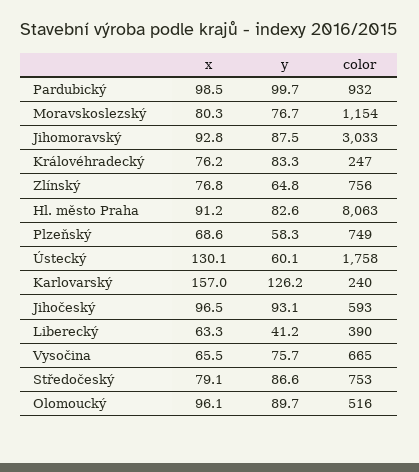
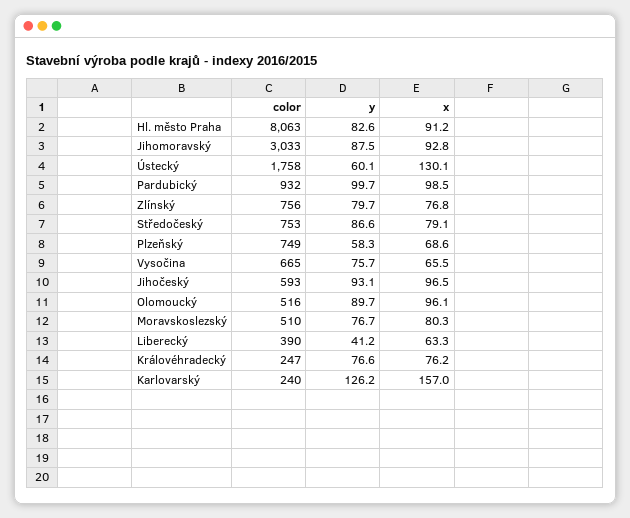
  {
    "x": {
      "Pardubický": 98.5,
      "Moravskoslezský": 80.3,
      "Jihomoravský": 92.8,
      "Královéhradecký": 76.2,
      "Zlínský": 76.8,
      "Hl. město Praha": 91.2,
      "Plzeňský": 68.6,
      "Ústecký": 130.1,
      "Karlovarský": 157,
      "Jihočeský": 96.5,
      "Liberecký": 63.3,
      "Vysočina": 65.5,
      "Středočeský": 79.1,
      "Olomoucký": 96.1
    },
    "y": {
      "Pardubický": 99.7,
      "Moravskoslezský": 76.7,
      "Jihomoravský": 87.5,
-     "Královéhradecký": 83.3,
+     "Královéhradecký": 76.6,
-     "Zlínský": 64.8,
+     "Zlínský": 79.7,
      "Hl. město Praha": 82.6,
      "Plzeňský": 58.3,
      "Ústecký": 60.1,
      "Karlovarský": 126.2,
      "Jihočeský": 93.1,
      "Liberecký": 41.2,
      "Vysočina": 75.7,
      "Středočeský": 86.6,
      "Olomoucký": 89.7
    },
    "color": {
      "Pardubický": 932,
-     "Moravskoslezský": 1154,
+     "Moravskoslezský": 510,
      "Jihomoravský": 3033,
      "Královéhradecký": 247,
      "Zlínský": 756,
      "Hl. město Praha": 8063,
      "Plzeňský": 749,
      "Ústecký": 1758,
      "Karlovarský": 240,
      "Jihočeský": 593,
      "Liberecký": 390,
      "Vysočina": 665,
      "Středočeský": 753,
      "Olomoucký": 516
    }
  }

